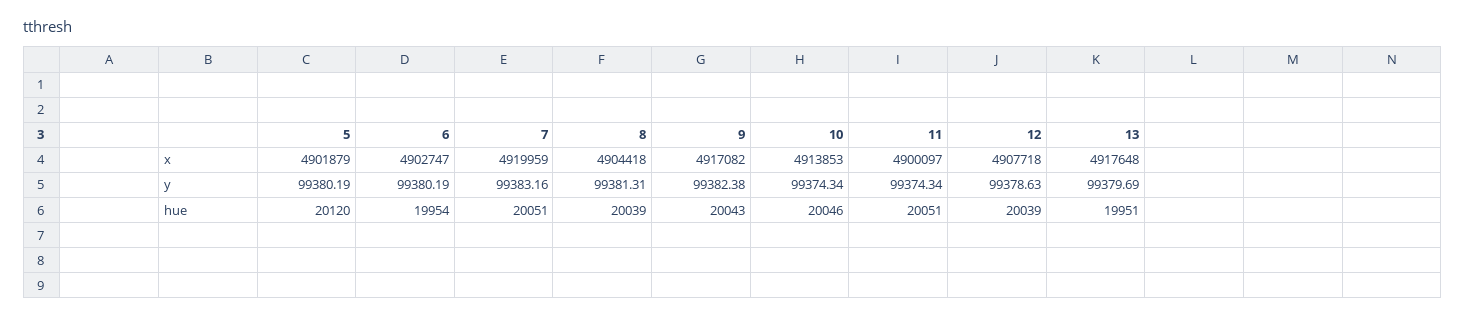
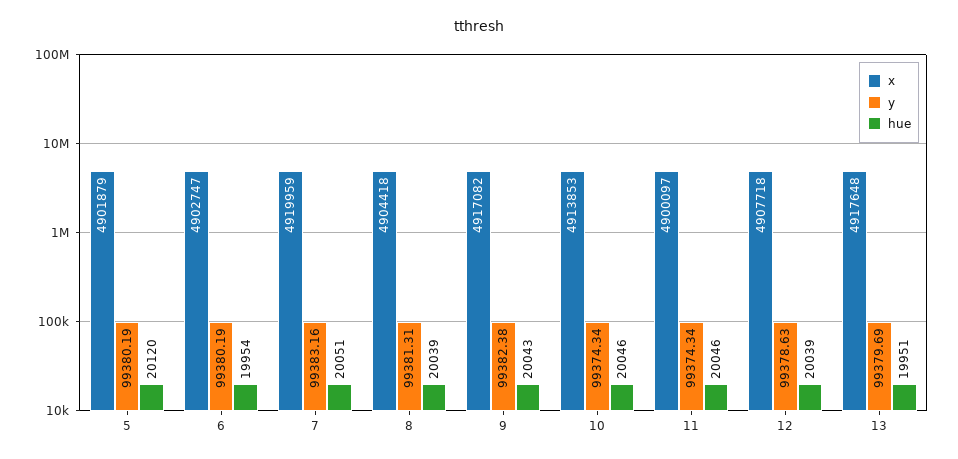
  {
    "x": {
      "5": 4901879,
      "6": 4902747,
      "7": 4919959,
      "8": 4904418,
      "9": 4917082,
      "10": 4913853,
      "11": 4900097,
      "12": 4907718,
      "13": 4917648
    },
    "y": {
      "5": 99380.19,
      "6": 99380.19,
      "7": 99383.16,
      "8": 99381.31,
      "9": 99382.38,
      "10": 99374.34,
      "11": 99374.34,
      "12": 99378.63,
      "13": 99379.69
    },
    "hue": {
      "5": 20120,
      "6": 19954,
      "7": 20051,
      "8": 20039,
      "9": 20043,
      "10": 20046,
-     "11": 20051,
+     "11": 20046,
      "12": 20039,
      "13": 19951
    }
  }

